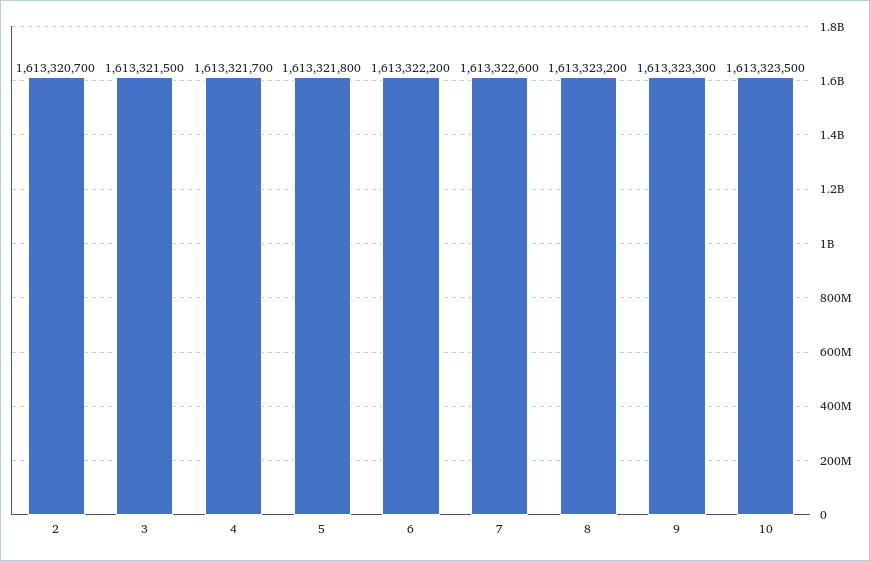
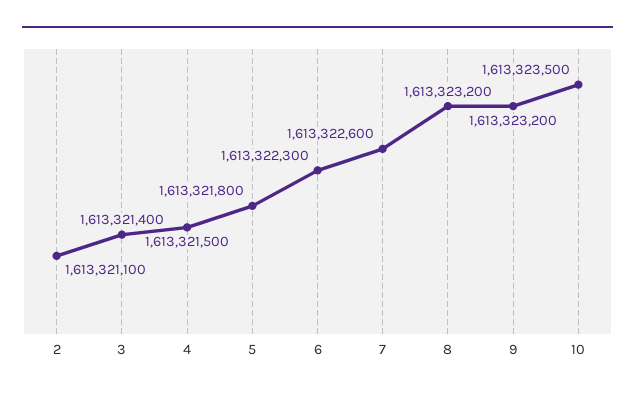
  {
-   "2": 1613320700,
+   "2": 1613321100,
-   "3": 1613321500,
+   "3": 1613321400,
-   "4": 1613321700,
+   "4": 1613321500,
    "5": 1613321800,
-   "6": 1613322200,
+   "6": 1613322300,
    "7": 1613322600,
    "8": 1613323200,
-   "9": 1613323300,
+   "9": 1613323200,
    "10": 1613323500
  }

